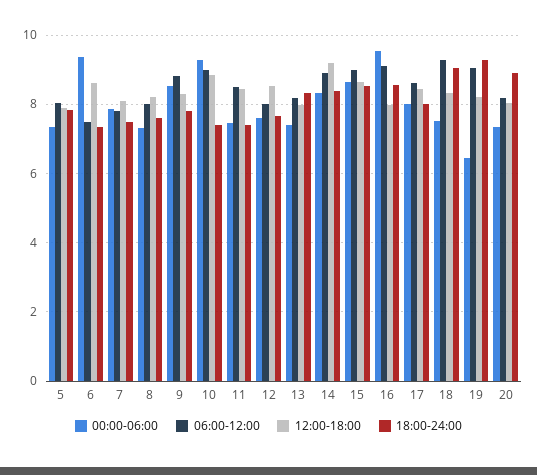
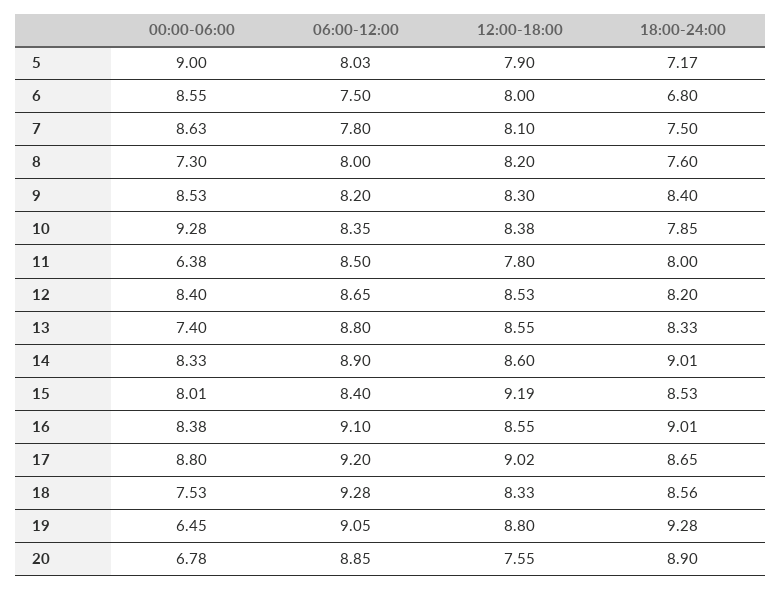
  {
    "00:00-06:00": {
-     "5": 7.4,
+     "5": 9,
-     "6": 9.4,
+     "6": 8.55,
-     "7": 7.8,
+     "7": 8.63,
      "8": 7.3,
      "9": 8.53,
      "10": 9.28,
-     "11": 7.4,
+     "11": 6.38,
-     "12": 7.6,
+     "12": 8.4,
      "13": 7.4,
      "14": 8.33,
-     "15": 8.6,
+     "15": 8.01,
-     "16": 9.6,
+     "16": 8.38,
-     "17": 8,
+     "17": 8.8,
      "18": 7.53,
      "19": 6.45,
-     "20": 7.4
+     "20": 6.78
    },
    "06:00-12:00": {
      "5": 8.03,
      "6": 7.5,
      "7": 7.8,
      "8": 8,
-     "9": 8.8,
+     "9": 8.2,
-     "10": 9,
+     "10": 8.35,
      "11": 8.5,
-     "12": 8,
+     "12": 8.65,
-     "13": 8.2,
+     "13": 8.8,
      "14": 8.9,
-     "15": 9,
+     "15": 8.4,
      "16": 9.1,
-     "17": 8.6,
+     "17": 9.2,
      "18": 9.28,
      "19": 9.05,
-     "20": 8.2
+     "20": 8.85
    },
    "12:00-18:00": {
      "5": 7.9,
-     "6": 8.6,
+     "6": 8,
      "7": 8.1,
      "8": 8.2,
      "9": 8.3,
-     "10": 8.8,
+     "10": 8.38,
-     "11": 8.4,
+     "11": 7.8,
      "12": 8.53,
-     "13": 8,
+     "13": 8.55,
-     "14": 9.2,
+     "14": 8.6,
-     "15": 8.6,
+     "15": 9.19,
-     "16": 8,
+     "16": 8.55,
-     "17": 8.4,
+     "17": 9.02,
      "18": 8.33,
-     "19": 8.2,
+     "19": 8.8,
-     "20": 8
+     "20": 7.55
    },
    "18:00-24:00": {
-     "5": 7.8,
+     "5": 7.17,
-     "6": 7.4,
+     "6": 6.8,
      "7": 7.5,
      "8": 7.6,
-     "9": 7.8,
+     "9": 8.4,
-     "10": 7.4,
+     "10": 7.85,
-     "11": 7.4,
+     "11": 8,
-     "12": 7.6,
+     "12": 8.2,
      "13": 8.33,
-     "14": 8.4,
+     "14": 9.01,
      "15": 8.53,
-     "16": 8.6,
+     "16": 9.01,
-     "17": 8,
+     "17": 8.65,
-     "18": 9,
+     "18": 8.56,
      "19": 9.28,
      "20": 8.9
    }
  }

